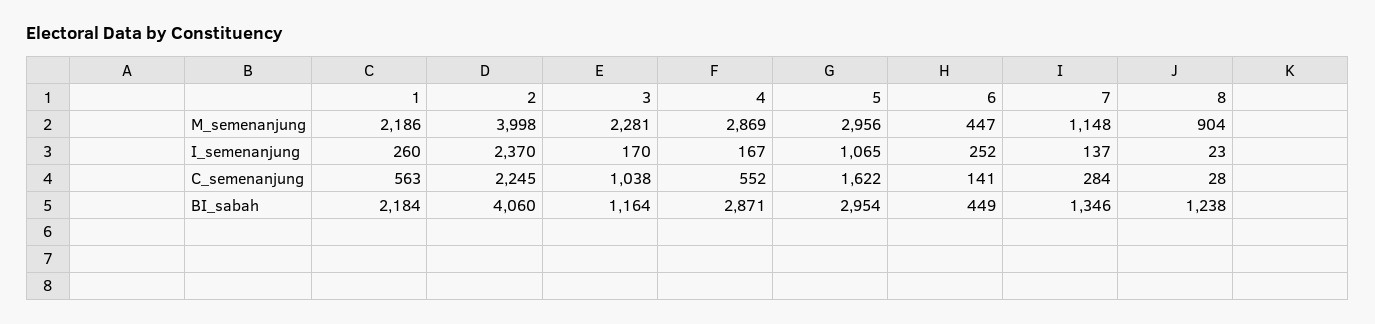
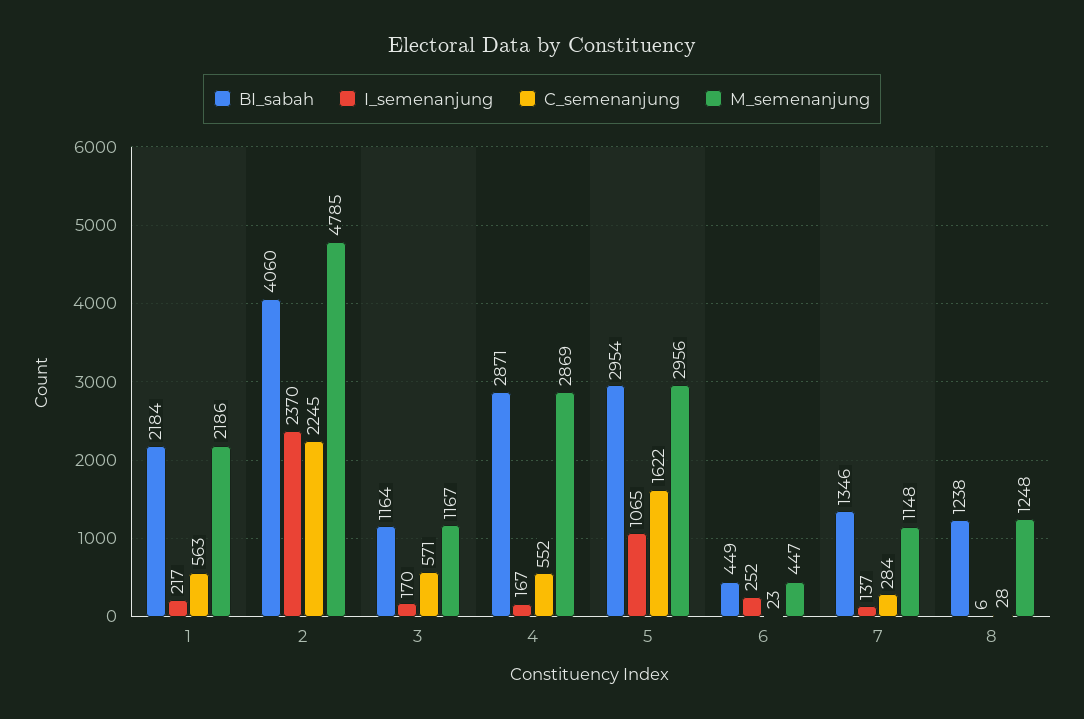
  {
    "M_semenanjung": {
      "1": 2186,
-     "2": 3998,
+     "2": 4785,
-     "3": 2281,
+     "3": 1167,
      "4": 2869,
      "5": 2956,
      "6": 447,
      "7": 1148,
-     "8": 904
+     "8": 1248
    },
    "I_semenanjung": {
-     "1": 260,
+     "1": 217,
      "2": 2370,
      "3": 170,
      "4": 167,
      "5": 1065,
      "6": 252,
      "7": 137,
-     "8": 23
+     "8": 6
    },
    "C_semenanjung": {
      "1": 563,
      "2": 2245,
-     "3": 1038,
+     "3": 571,
      "4": 552,
      "5": 1622,
-     "6": 141,
+     "6": 23,
      "7": 284,
      "8": 28
    },
    "BI_sabah": {
      "1": 2184,
      "2": 4060,
      "3": 1164,
      "4": 2871,
      "5": 2954,
      "6": 449,
      "7": 1346,
      "8": 1238
    }
  }

